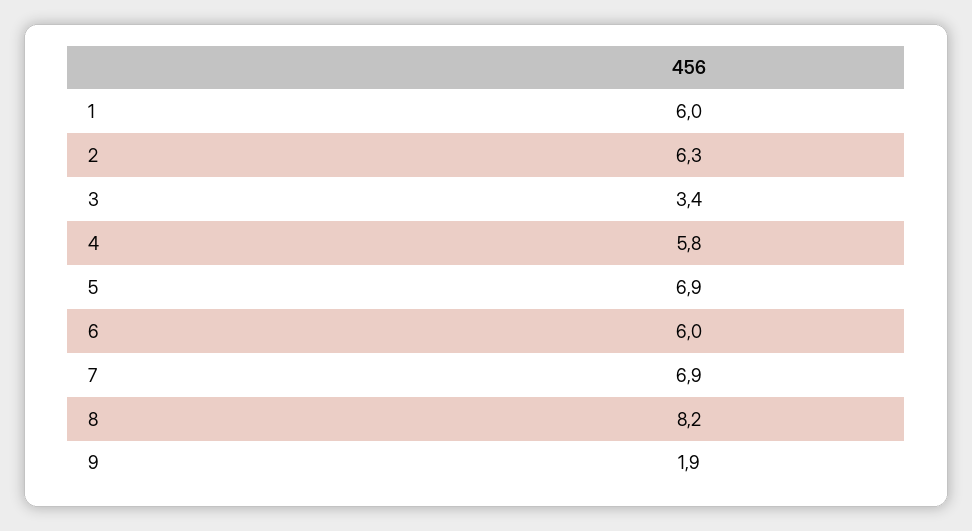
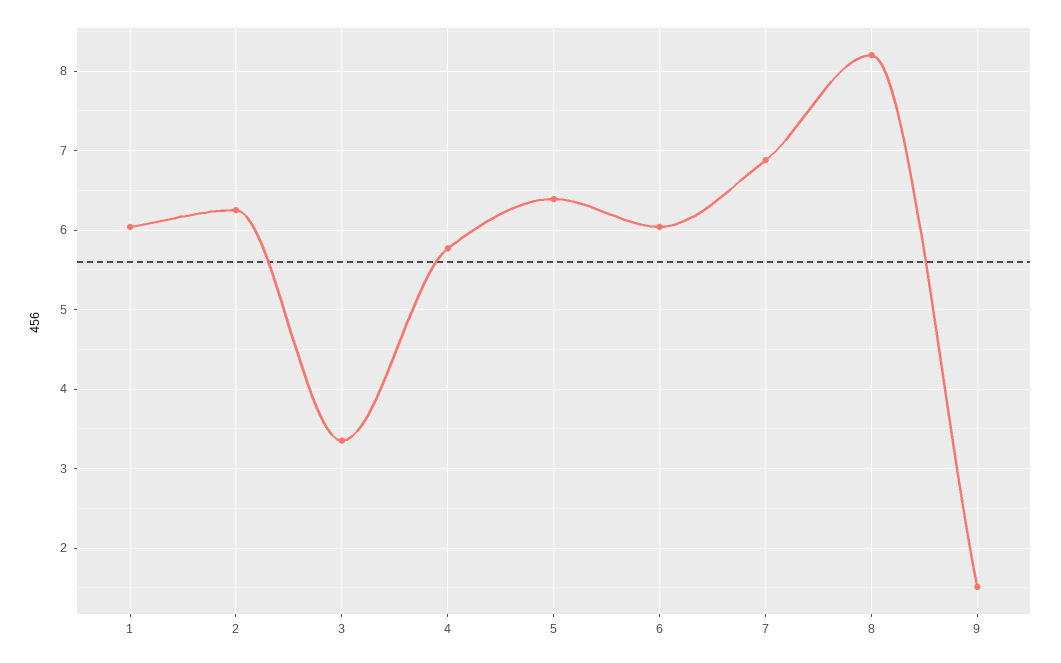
  {
    "1": 6,
    "2": 6.3,
    "3": 3.4,
    "4": 5.8,
-   "5": 6.9,
+   "5": 6.4,
    "6": 6,
    "7": 6.9,
    "8": 8.2,
-   "9": 1.9
+   "9": 1.5
  }

